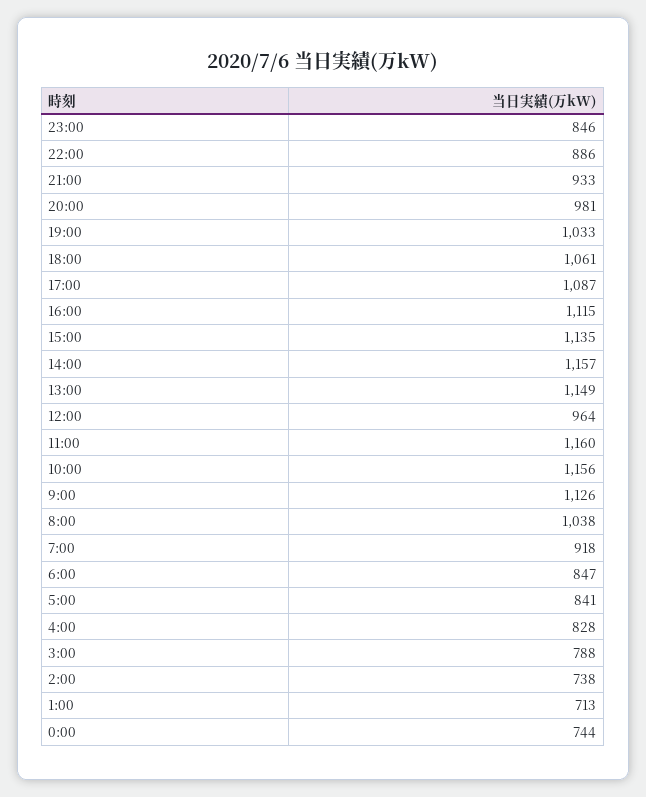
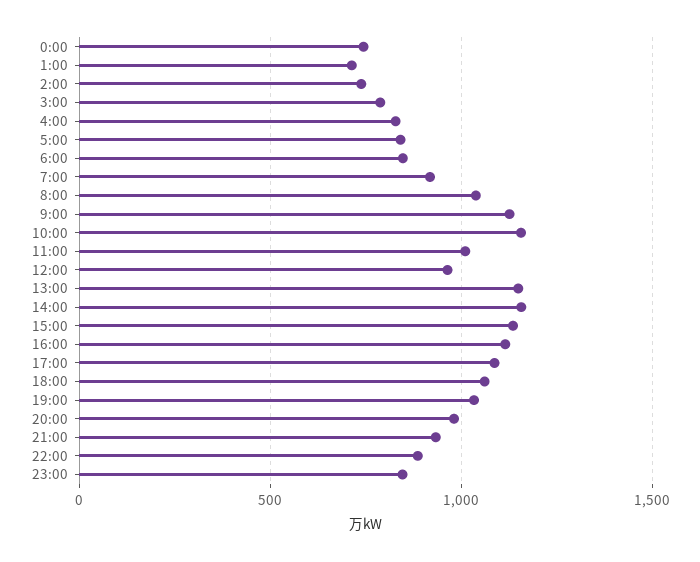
  {
    "23:00": 846,
    "22:00": 886,
    "21:00": 933,
    "20:00": 981,
    "19:00": 1033,
    "18:00": 1061,
    "17:00": 1087,
    "16:00": 1115,
    "15:00": 1135,
    "14:00": 1157,
    "13:00": 1149,
    "12:00": 964,
-   "11:00": 1160,
+   "11:00": 1000,
    "10:00": 1156,
    "9:00": 1126,
    "8:00": 1038,
    "7:00": 918,
    "6:00": 847,
    "5:00": 841,
    "4:00": 828,
    "3:00": 788,
    "2:00": 738,
    "1:00": 713,
    "0:00": 744
  }

